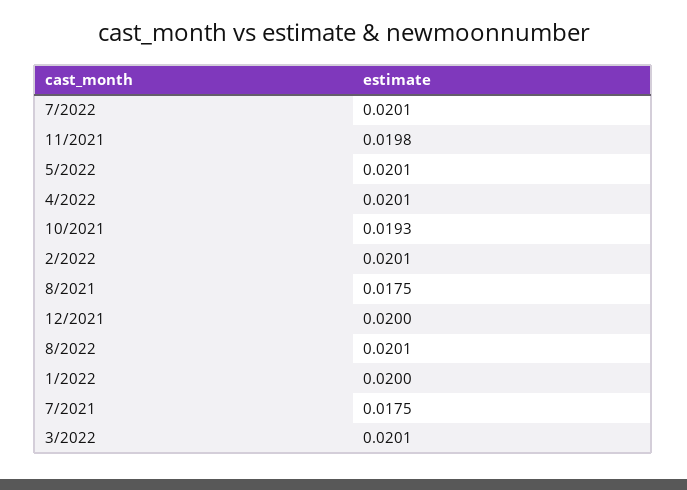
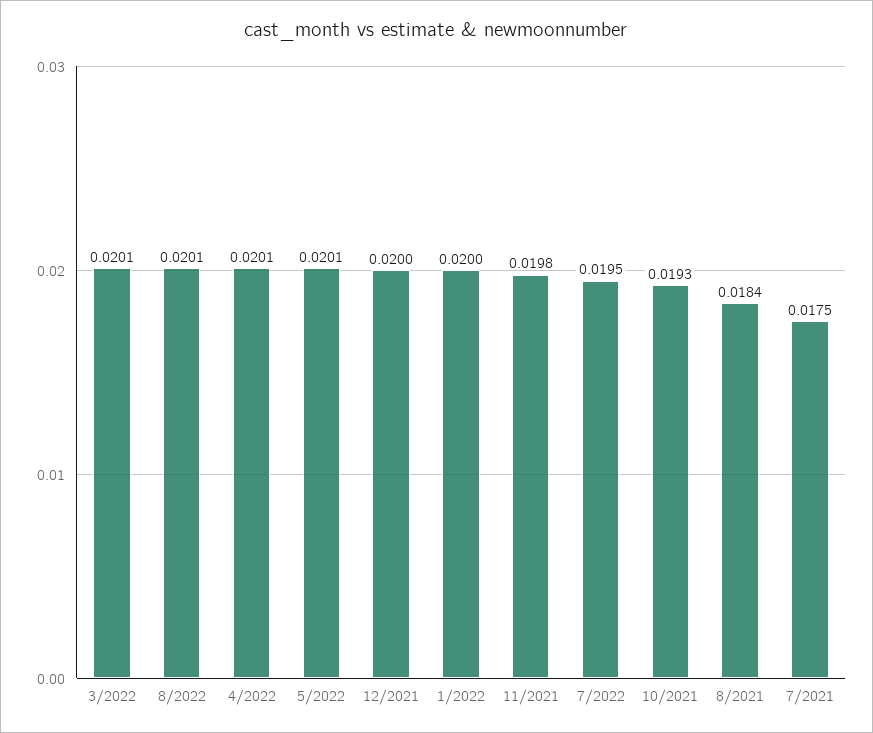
  {
-   "7/2022": 0.0201,
+   "7/2022": 0.0195,
    "11/2021": 0.0198,
    "5/2022": 0.0201,
    "4/2022": 0.0201,
    "10/2021": 0.0193,
-   "2/2022": 0.0201,
-   "8/2021": 0.0175,
+   "8/2021": 0.0184,
    "12/2021": 0.02,
    "8/2022": 0.0201,
    "1/2022": 0.02,
    "7/2021": 0.0175,
    "3/2022": 0.0201
  }

